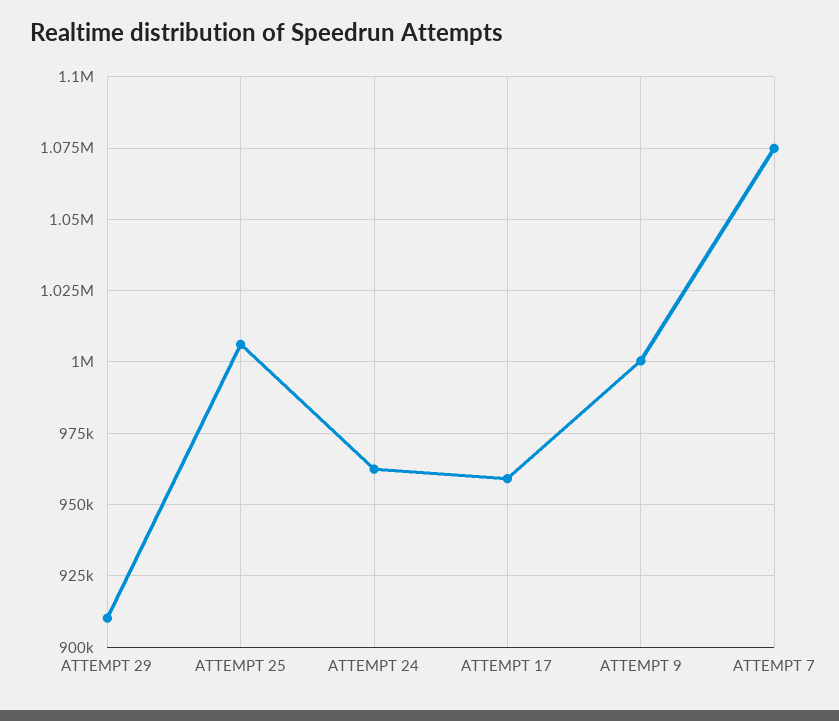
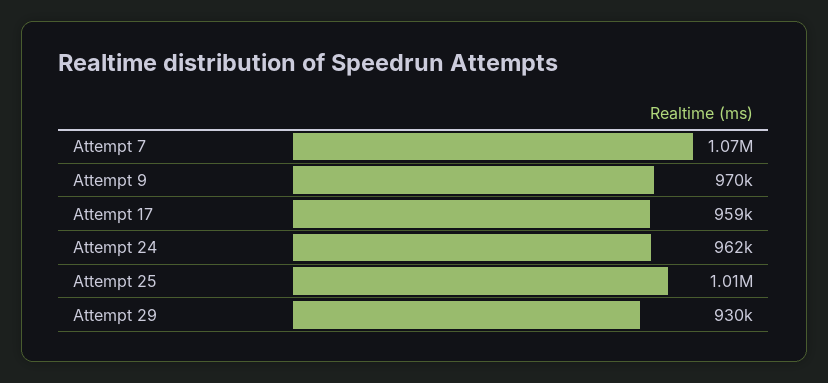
  {
-   "ATTEMPT 29": 910000,
+   "ATTEMPT 29": 930000,
    "ATTEMPT 25": 1010000,
    "ATTEMPT 24": 962000,
    "ATTEMPT 17": 959000,
-   "ATTEMPT 9": 1000000,
+   "ATTEMPT 9": 970000,
    "ATTEMPT 7": 1070000
  }

